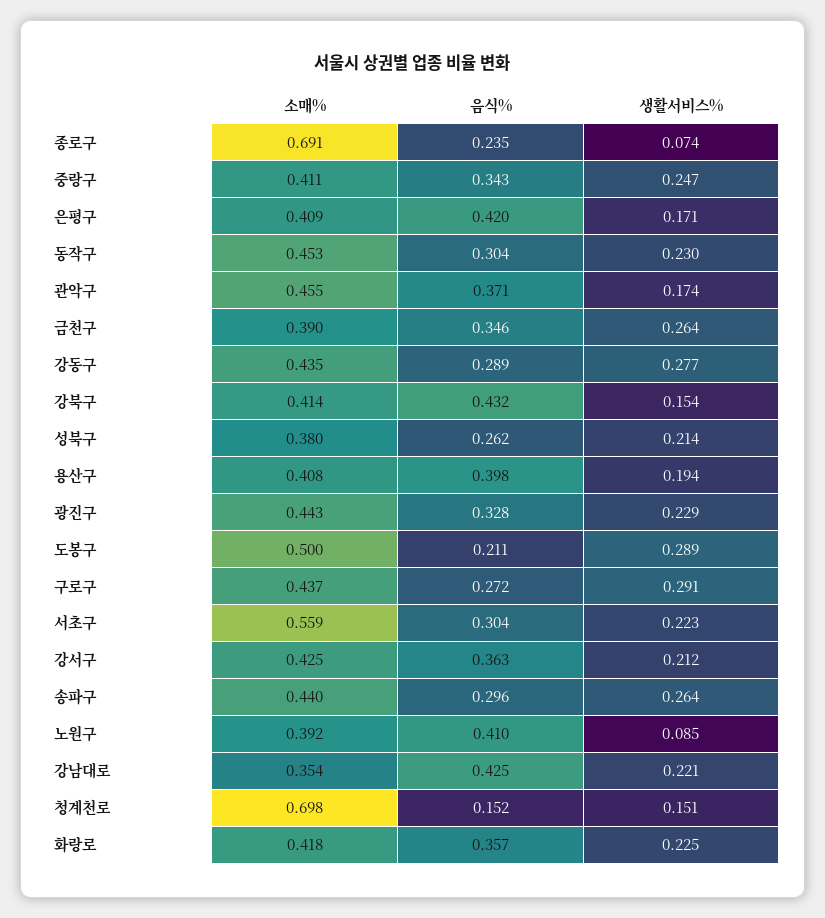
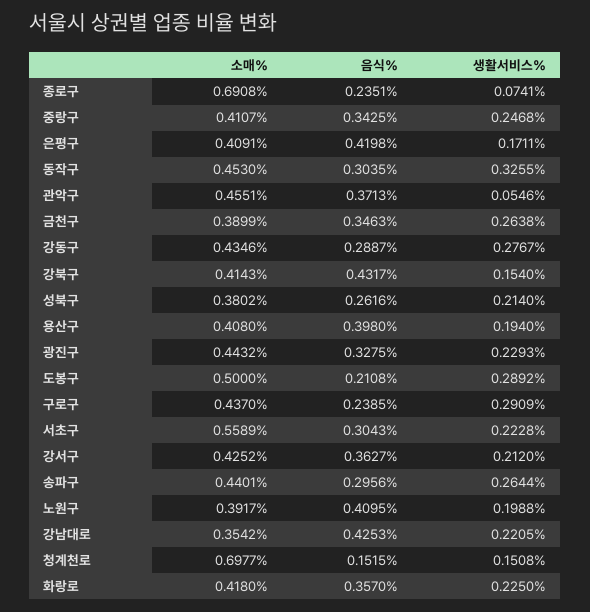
  {
    "소매%": {
      "종로구": 0.6908,
      "중랑구": 0.4107,
      "은평구": 0.4091,
      "동작구": 0.453,
      "관악구": 0.4551,
      "금천구": 0.3899,
      "강동구": 0.4346,
      "강북구": 0.4143,
      "성북구": 0.3802,
      "용산구": 0.408,
      "광진구": 0.4432,
      "도봉구": 0.5,
      "구로구": 0.437,
      "서초구": 0.5589,
      "강서구": 0.4252,
      "송파구": 0.4401,
      "노원구": 0.3917,
      "강남대로": 0.3542,
      "청계천로": 0.6977,
      "화랑로": 0.418
    },
    "음식%": {
      "종로구": 0.2351,
      "중랑구": 0.3425,
      "은평구": 0.4198,
      "동작구": 0.3035,
      "관악구": 0.3713,
      "금천구": 0.3463,
      "강동구": 0.2887,
      "강북구": 0.4317,
      "성북구": 0.2616,
      "용산구": 0.398,
      "광진구": 0.3275,
      "도봉구": 0.2108,
-     "구로구": 0.272,
+     "구로구": 0.2385,
      "서초구": 0.3043,
      "강서구": 0.3627,
      "송파구": 0.2956,
      "노원구": 0.4095,
      "강남대로": 0.4253,
      "청계천로": 0.1515,
      "화랑로": 0.357
    },
    "생활서비스%": {
      "종로구": 0.0741,
      "중랑구": 0.2468,
      "은평구": 0.1711,
-     "동작구": 0.23,
+     "동작구": 0.3255,
-     "관악구": 0.174,
+     "관악구": 0.0546,
      "금천구": 0.2638,
      "강동구": 0.2767,
      "강북구": 0.154,
      "성북구": 0.214,
      "용산구": 0.194,
      "광진구": 0.2293,
      "도봉구": 0.2892,
      "구로구": 0.2909,
      "서초구": 0.2228,
      "강서구": 0.212,
      "송파구": 0.2644,
-     "노원구": 0.085,
+     "노원구": 0.1988,
      "강남대로": 0.2205,
      "청계천로": 0.1508,
      "화랑로": 0.225
    }
  }

